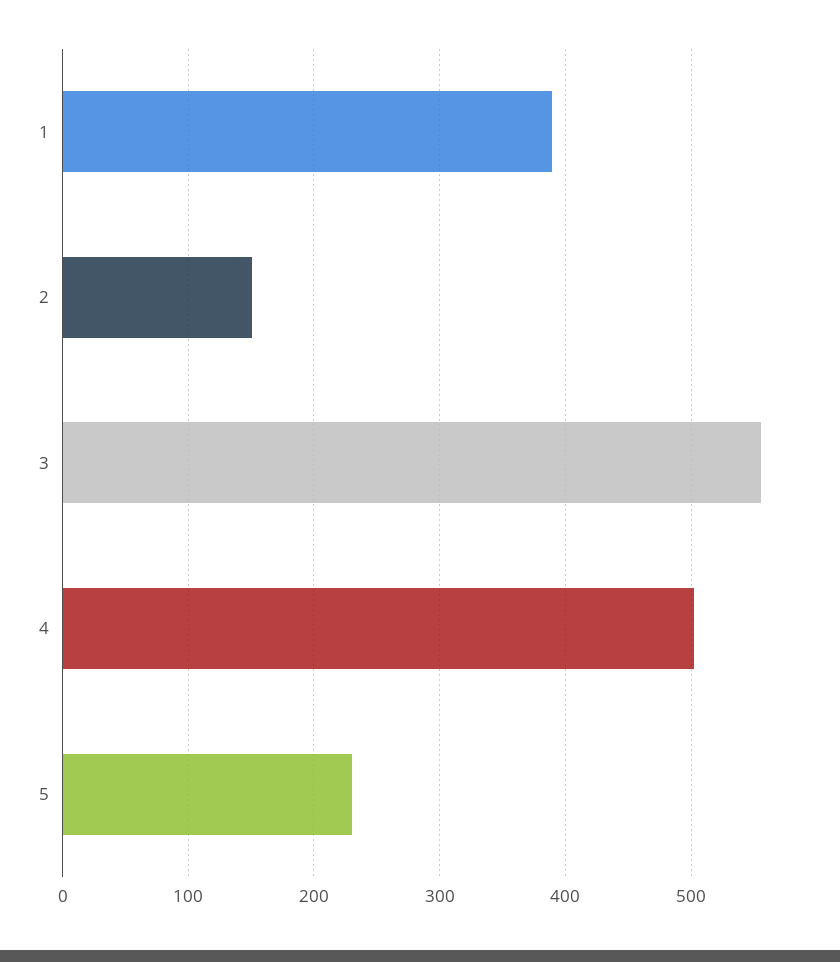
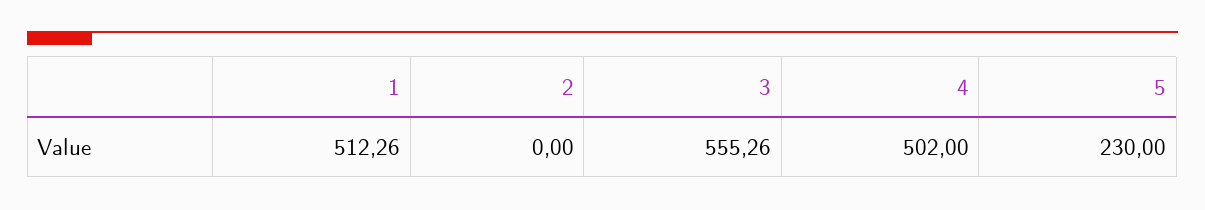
  {
-   "1": 390,
+   "1": 512.26,
-   "2": 150,
+   "2": 0,
    "3": 555.26,
    "4": 502,
    "5": 230
  }

